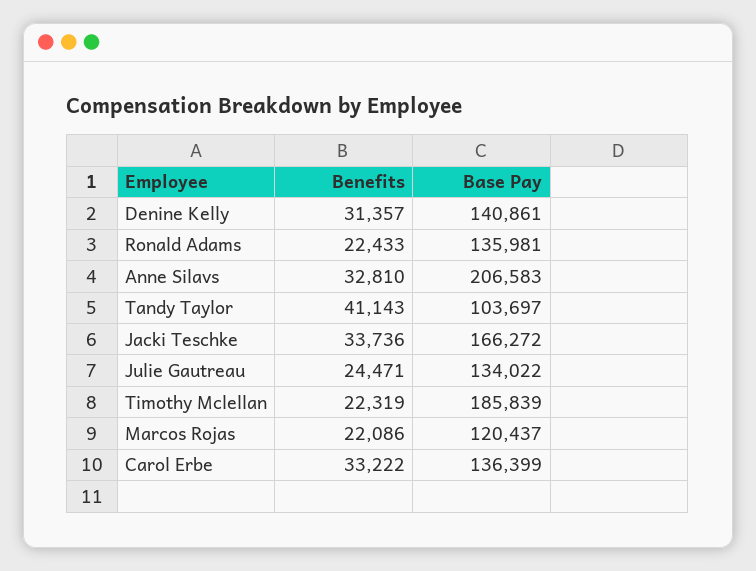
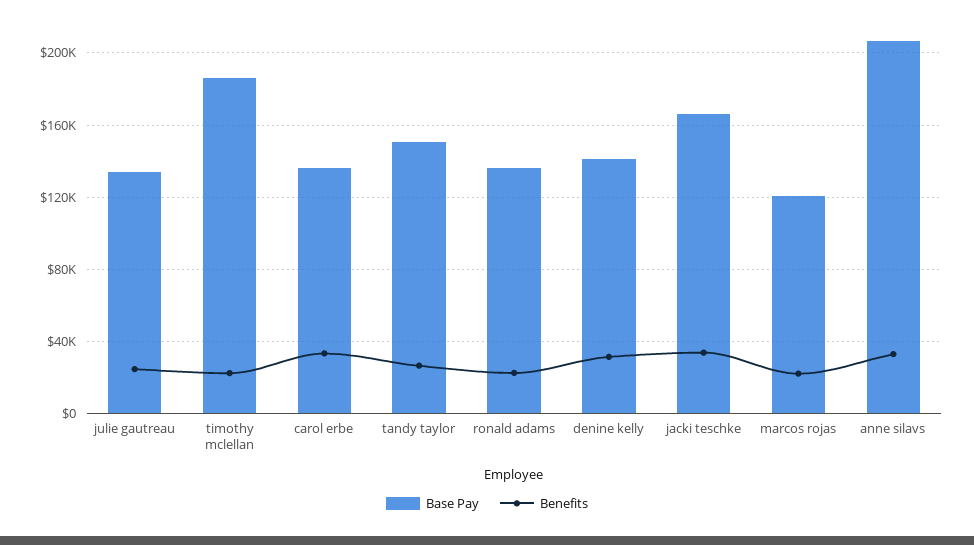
  {
    "Benefits": {
      "Denine Kelly": 31357,
      "Ronald Adams": 22433,
      "Anne Silavs": 32810,
-     "Tandy Taylor": 41143,
+     "Tandy Taylor": 25000,
      "Jacki Teschke": 33736,
      "Julie Gautreau": 24471,
      "Timothy Mclellan": 22319,
      "Marcos Rojas": 22086,
      "Carol Erbe": 33222
    },
    "Base Pay": {
      "Denine Kelly": 140861,
      "Ronald Adams": 135981,
      "Anne Silavs": 206583,
-     "Tandy Taylor": 103697,
+     "Tandy Taylor": 150000,
      "Jacki Teschke": 166272,
      "Julie Gautreau": 134022,
      "Timothy Mclellan": 185839,
      "Marcos Rojas": 120437,
      "Carol Erbe": 136399
    }
  }

